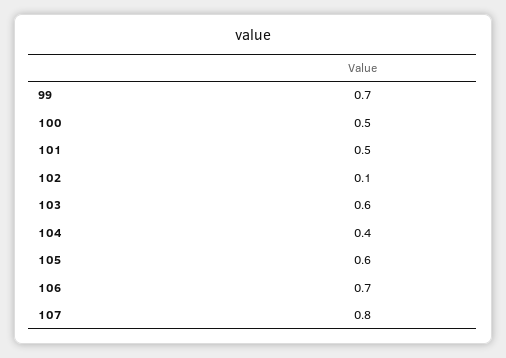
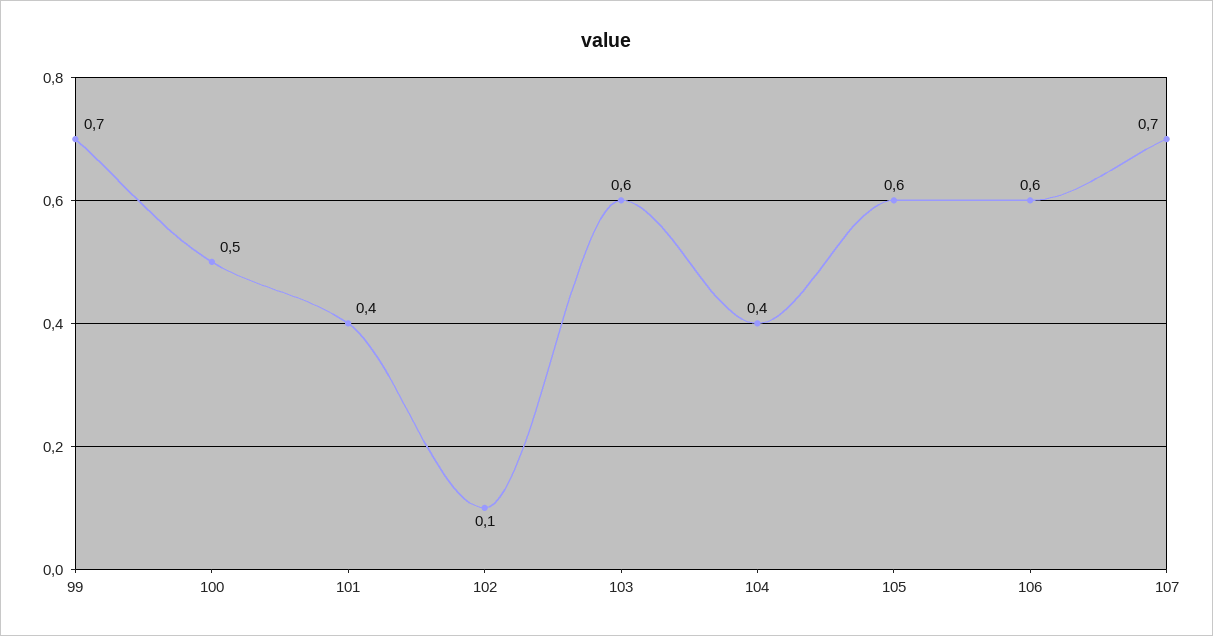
  {
    "99": 0.7,
    "100": 0.5,
-   "101": 0.5,
+   "101": 0.4,
    "102": 0.1,
    "103": 0.6,
    "104": 0.4,
    "105": 0.6,
-   "106": 0.7,
+   "106": 0.6,
-   "107": 0.8
+   "107": 0.7
  }

